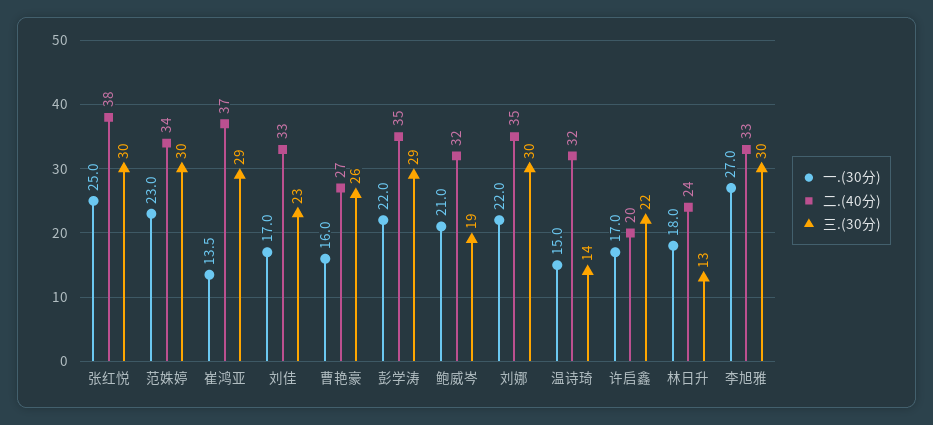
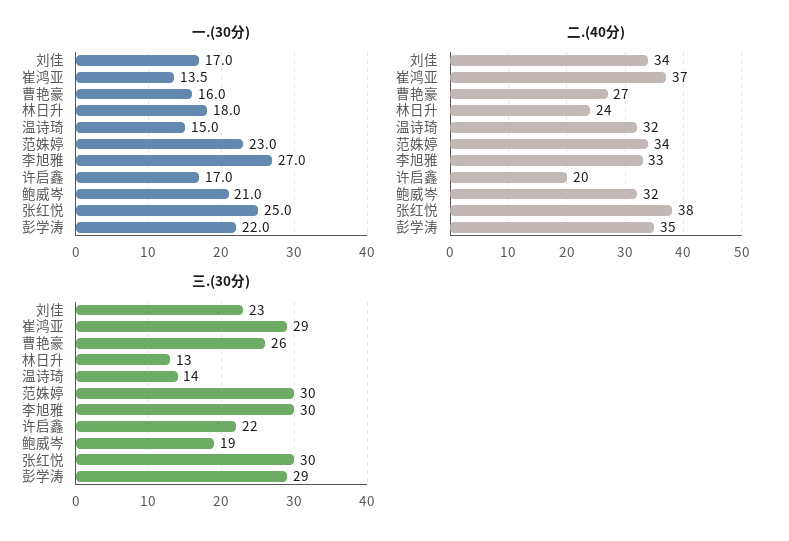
  {
    "一.(30分)": {
      "张红悦": 25,
      "范姝婷": 23,
      "崔鸿亚": 13.5,
      "刘佳": 17,
      "曹艳豪": 16,
      "彭学涛": 22,
      "鲍威岑": 21,
-     "刘娜": 22,
      "温诗琦": 15,
      "许启鑫": 17,
      "林日升": 18,
      "李旭雅": 27
    },
    "二.(40分)": {
      "张红悦": 38,
      "范姝婷": 34,
      "崔鸿亚": 37,
-     "刘佳": 33,
+     "刘佳": 34,
      "曹艳豪": 27,
      "彭学涛": 35,
      "鲍威岑": 32,
-     "刘娜": 35,
      "温诗琦": 32,
      "许启鑫": 20,
      "林日升": 24,
      "李旭雅": 33
    },
    "三.(30分)": {
      "张红悦": 30,
      "范姝婷": 30,
      "崔鸿亚": 29,
      "刘佳": 23,
      "曹艳豪": 26,
      "彭学涛": 29,
      "鲍威岑": 19,
-     "刘娜": 30,
      "温诗琦": 14,
      "许启鑫": 22,
      "林日升": 13,
      "李旭雅": 30
    }
  }

